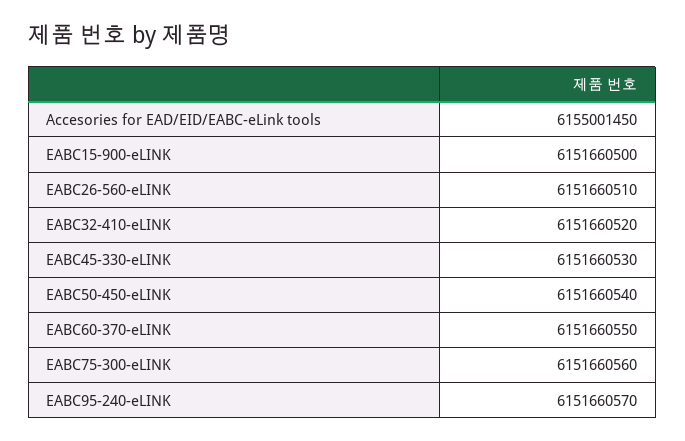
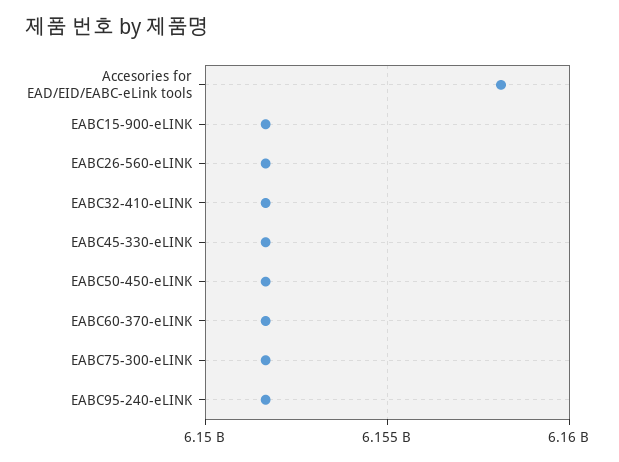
  {
-   "Accesories for EAD/EID/EABC-eLink tools": 6155001450,
+   "Accesories for EAD/EID/EABC-eLink tools": 6158000000,
    "EABC15-900-eLINK": 6151660500,
    "EABC26-560-eLINK": 6151660510,
    "EABC32-410-eLINK": 6151660520,
    "EABC45-330-eLINK": 6151660530,
    "EABC50-450-eLINK": 6151660540,
    "EABC60-370-eLINK": 6151660550,
    "EABC75-300-eLINK": 6151660560,
    "EABC95-240-eLINK": 6151660570
  }

